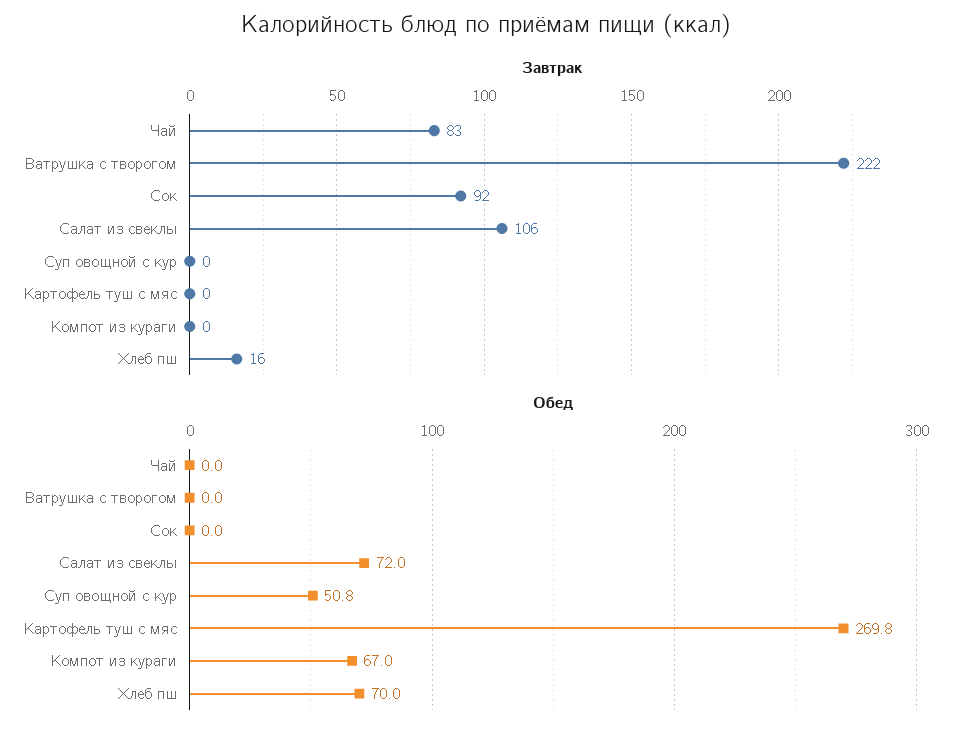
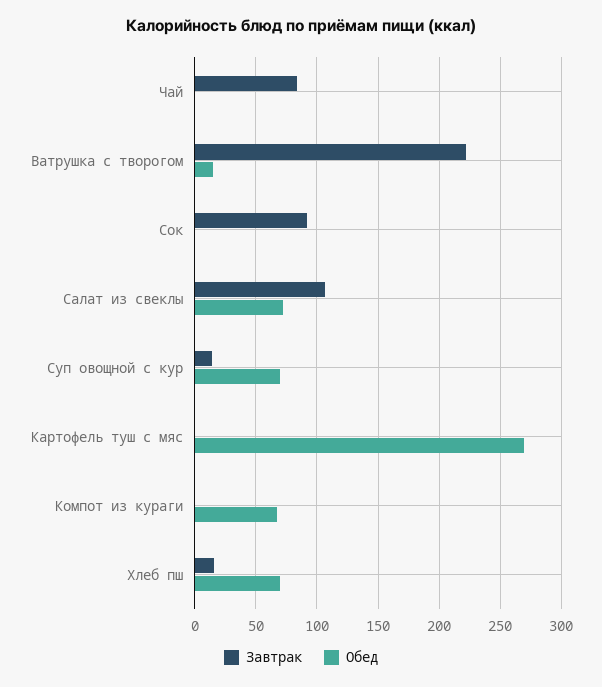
  {
    "Завтрак": {
      "Чай": 83,
      "Ватрушка с творогом": 222,
      "Сок": 92,
      "Салат из свеклы": 106,
-     "Суп овощной с кур": 0,
+     "Суп овощной с кур": 15,
      "Картофель туш с мяс": 0,
      "Компот из кураги": 0,
      "Хлеб пш": 16
    },
    "Обед": {
      "Чай": 0,
-     "Ватрушка с творогом": 0,
+     "Ватрушка с творогом": 15,
      "Сок": 0,
      "Салат из свеклы": 72,
-     "Суп овощной с кур": 50.8,
+     "Суп овощной с кур": 70,
      "Картофель туш с мяс": 269.8,
      "Компот из кураги": 67,
      "Хлеб пш": 70
    }
  }

